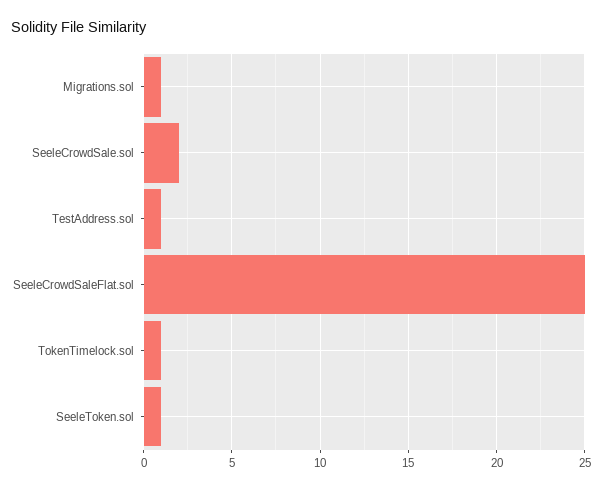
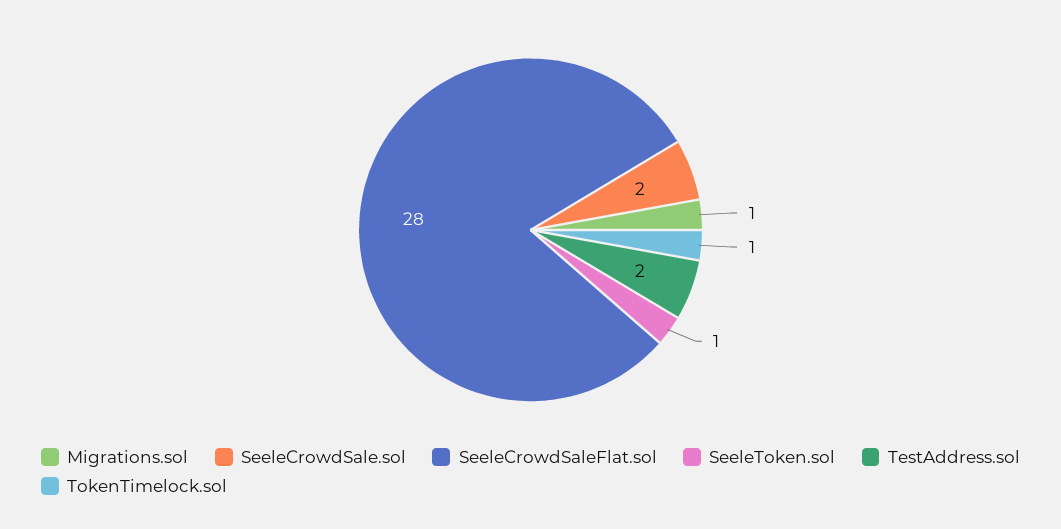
  {
    "Migrations.sol": 1,
    "SeeleCrowdSale.sol": 2,
-   "TestAddress.sol": 1,
+   "TestAddress.sol": 2,
-   "SeeleCrowdSaleFlat.sol": 25,
+   "SeeleCrowdSaleFlat.sol": 28,
    "TokenTimelock.sol": 1,
    "SeeleToken.sol": 1
  }

